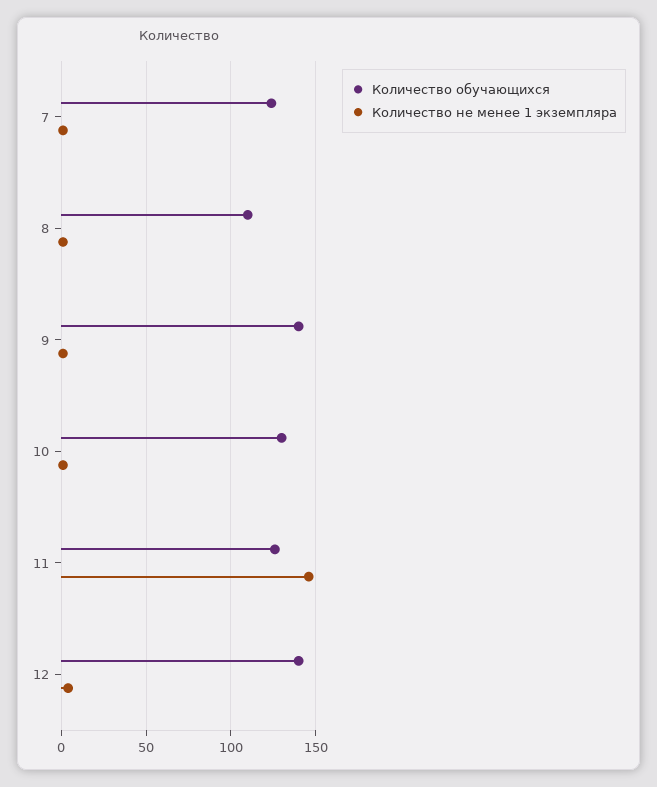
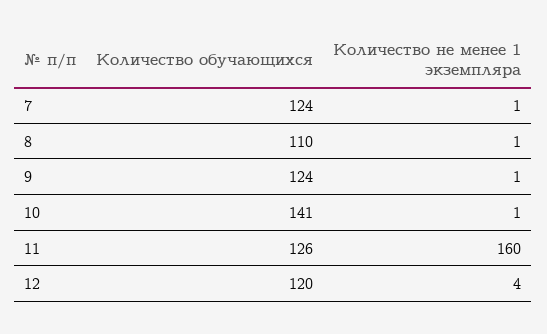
  {
    "Количество обучающихся": {
      "7": 124,
      "8": 110,
-     "9": 140,
+     "9": 124,
-     "10": 130,
+     "10": 141,
      "11": 126,
-     "12": 140
+     "12": 120
    },
    "Количество не менее 1 экземпляра": {
      "7": 1,
      "8": 1,
      "9": 1,
      "10": 1,
-     "11": 145,
+     "11": 160,
      "12": 4
    }
  }

